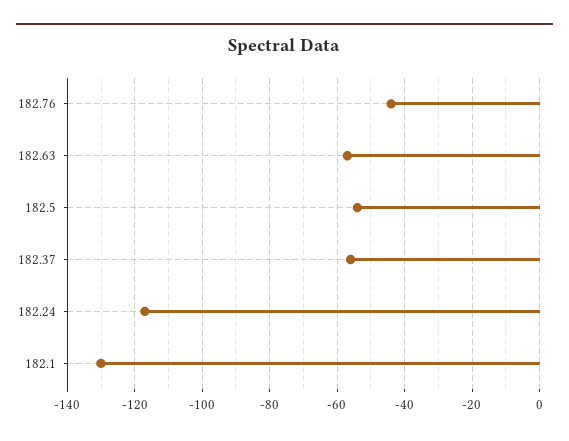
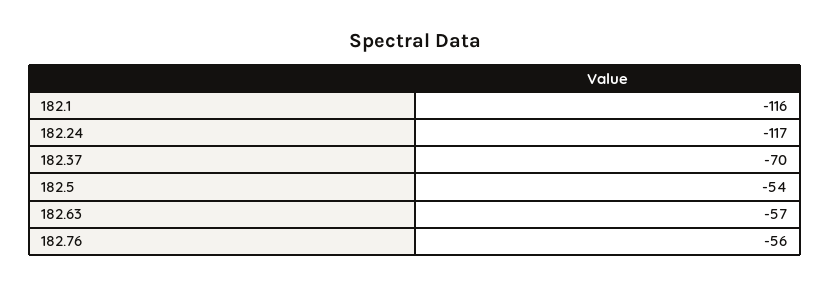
  {
-   "182.76": -45,
+   "182.76": -56,
    "182.63": -57,
    "182.5": -54,
-   "182.37": -55,
+   "182.37": -70,
    "182.24": -117,
-   "182.1": -130
+   "182.1": -116
  }

